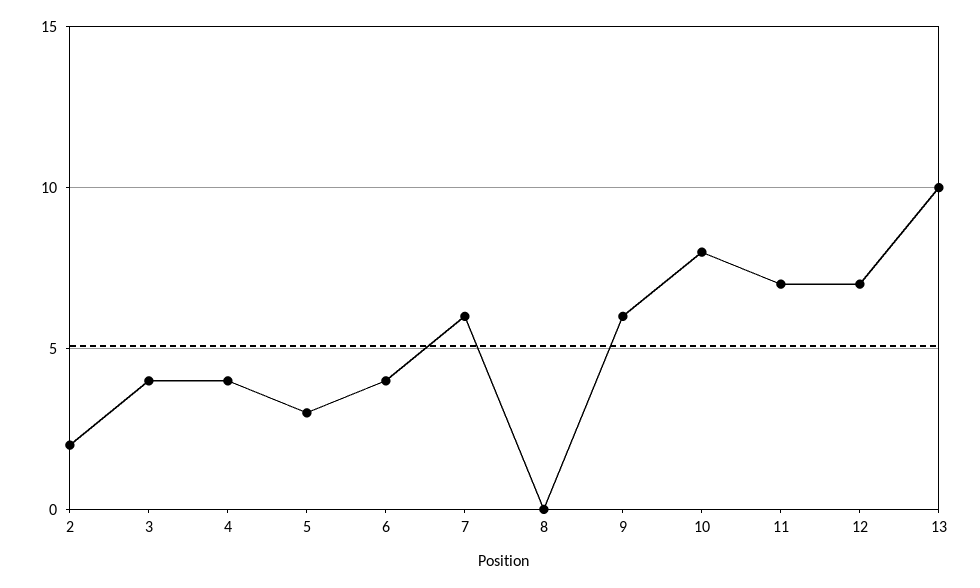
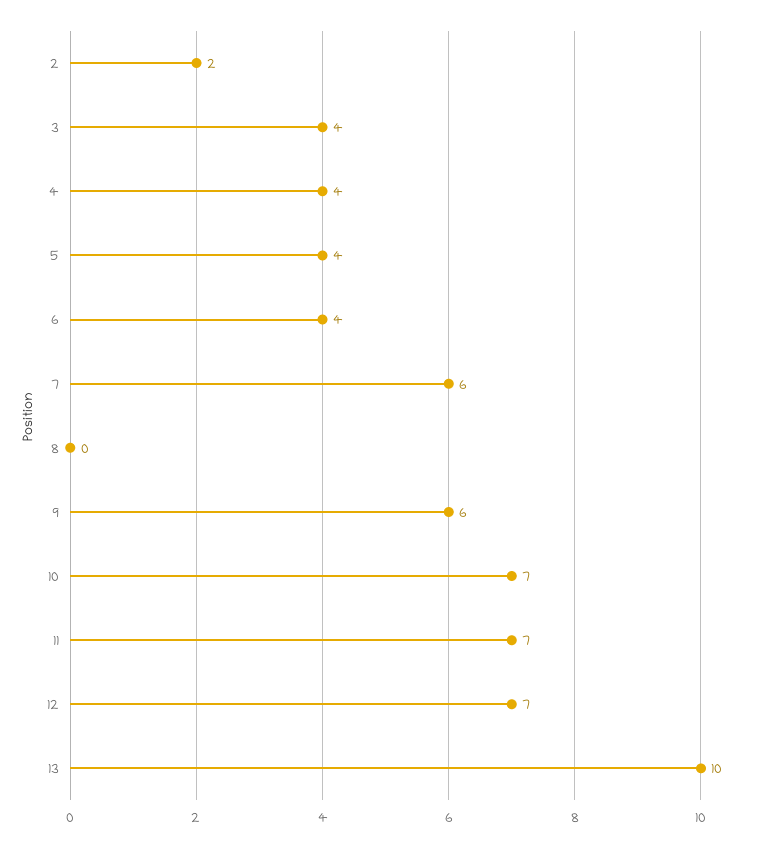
  {
    "2": 2,
    "3": 4,
    "4": 4,
-   "5": 3,
+   "5": 4,
    "6": 4,
    "7": 6,
    "8": 0,
    "9": 6,
-   "10": 8,
+   "10": 7,
    "11": 7,
    "12": 7,
    "13": 10
  }

